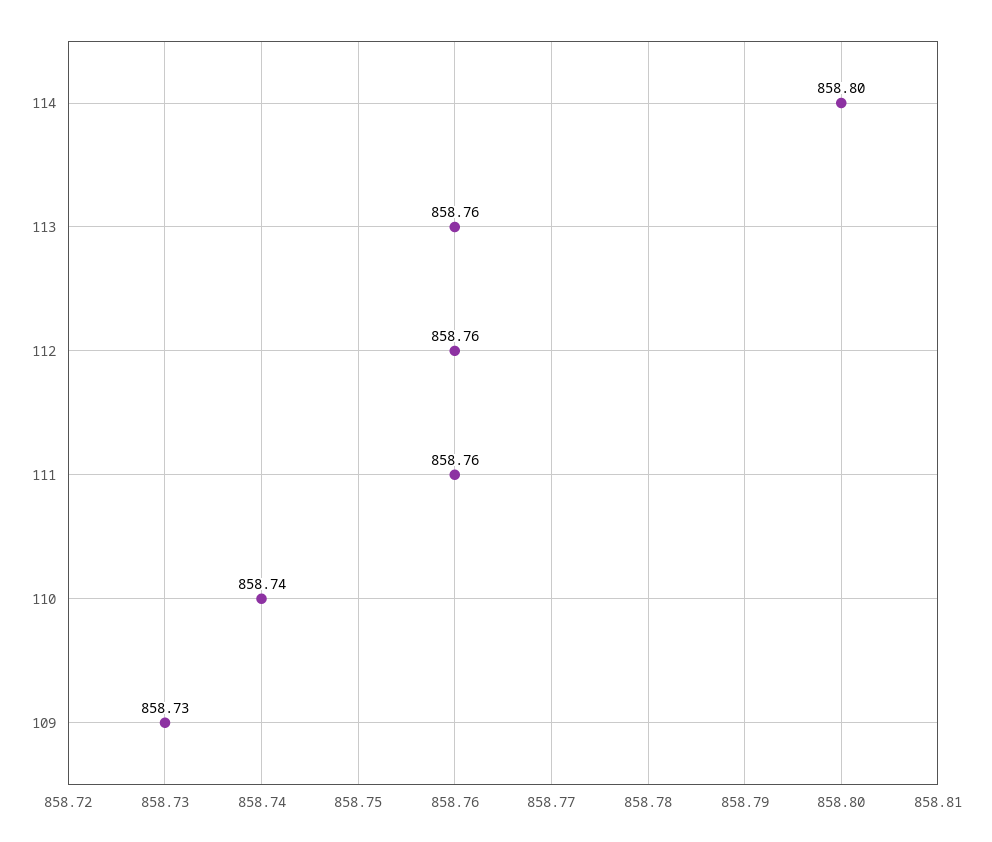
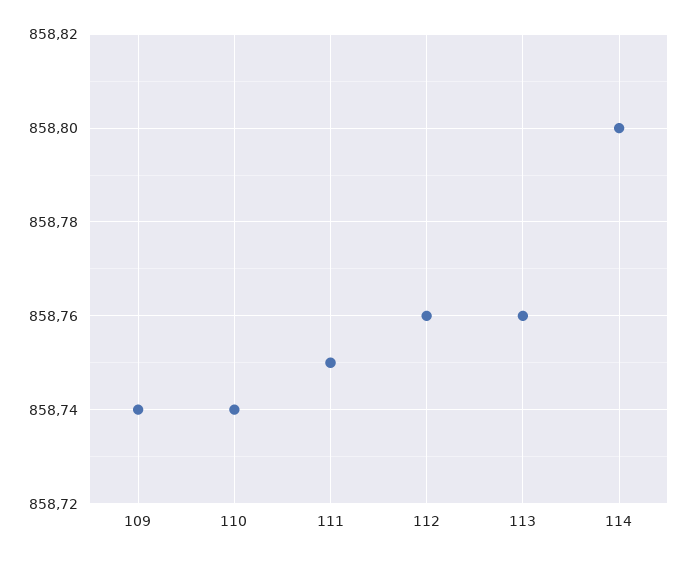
  {
    "114": 858.8,
    "113": 858.76,
    "112": 858.76,
-   "111": 858.76,
+   "111": 858.75,
    "110": 858.74,
-   "109": 858.73
+   "109": 858.74
  }

